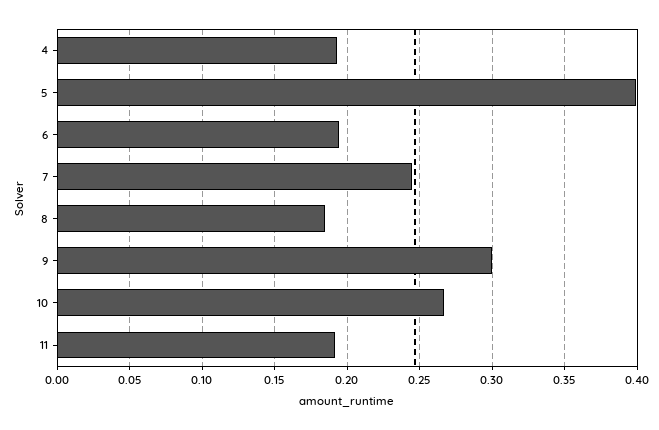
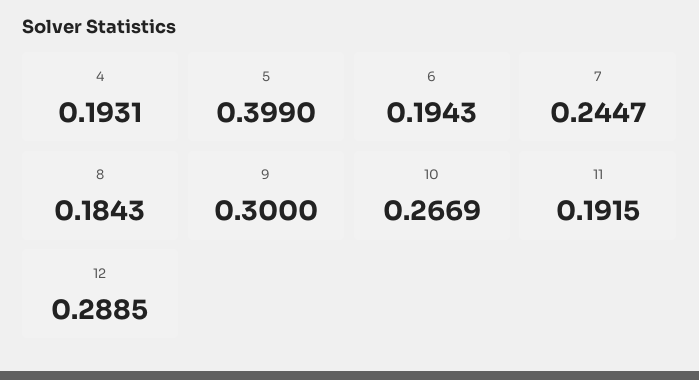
  {
    "4": 0.1931,
    "5": 0.399,
    "6": 0.1943,
    "7": 0.2447,
    "8": 0.1843,
    "9": 0.3,
    "10": 0.2669,
-   "11": 0.1915
+   "11": 0.1915,
+   "12": 0.2885
  }

